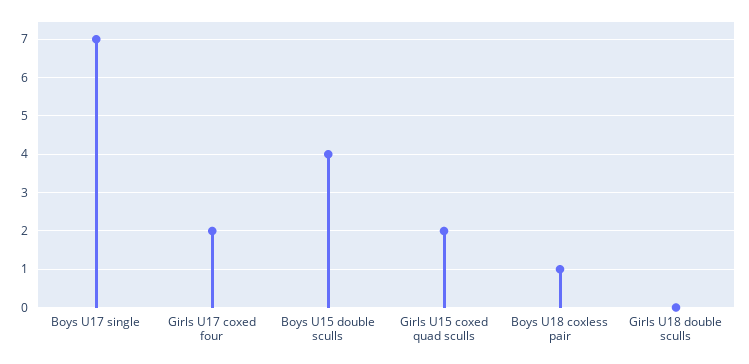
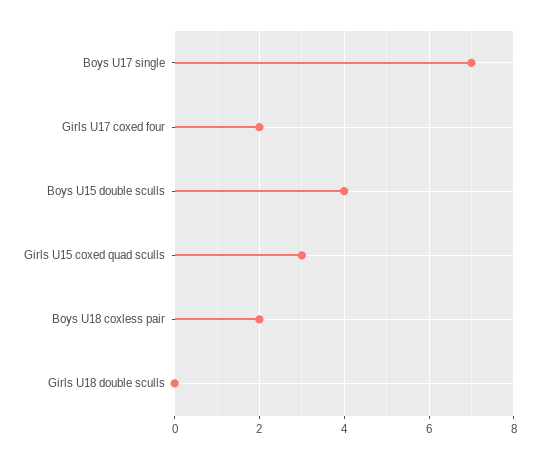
  {
    "Boys U17 single": 7,
    "Girls U17 coxed four": 2,
    "Boys U15 double sculls": 4,
-   "Girls U15 coxed quad sculls": 2,
+   "Girls U15 coxed quad sculls": 3,
-   "Boys U18 coxless pair": 1,
+   "Boys U18 coxless pair": 2,
    "Girls U18 double sculls": 0
  }

